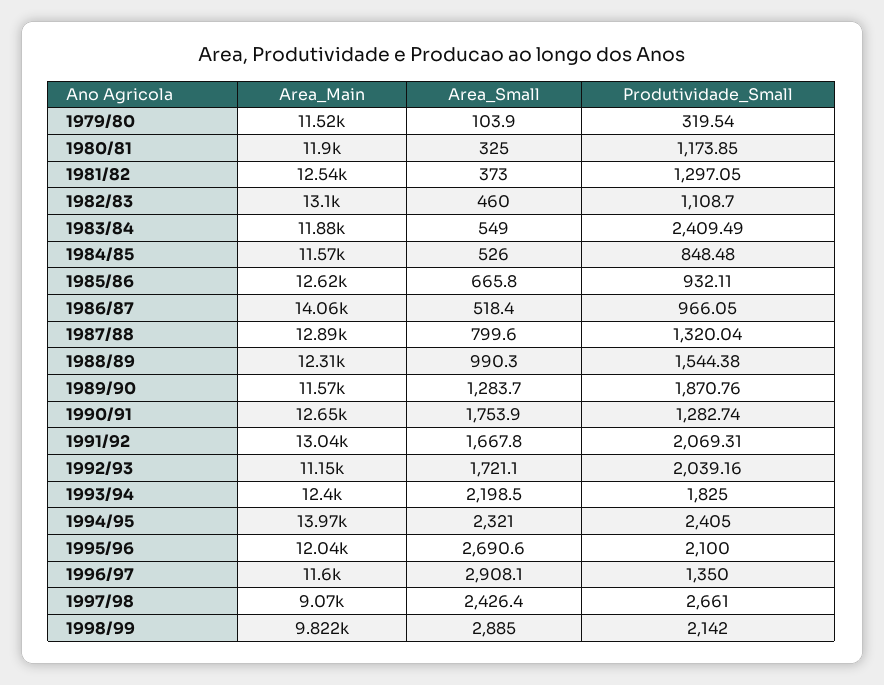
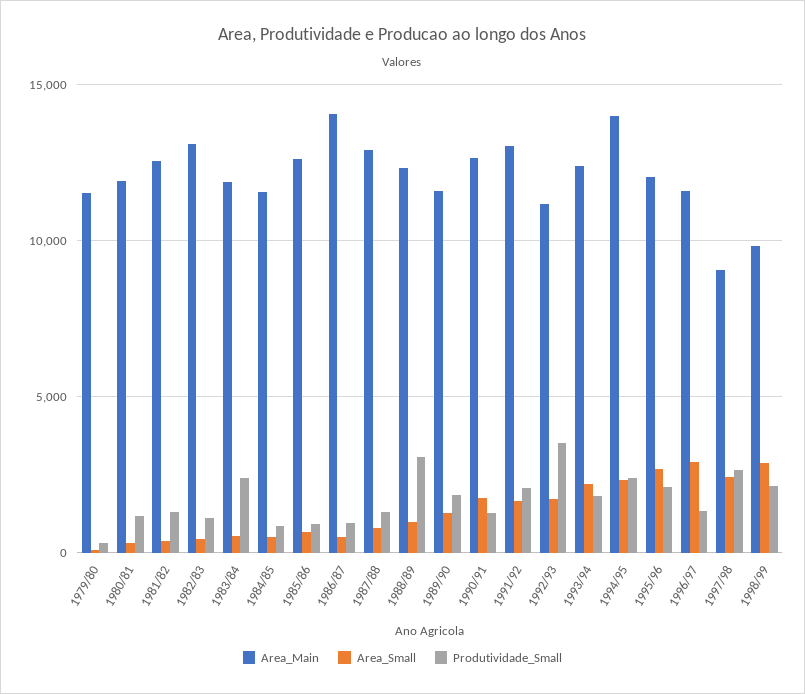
  {
    "Area_Main": {
      "1979/80": 11520,
      "1980/81": 11900,
      "1981/82": 12540,
      "1982/83": 13100,
      "1983/84": 11880,
      "1984/85": 11570,
      "1985/86": 12620,
      "1986/87": 14060,
      "1987/88": 12890,
      "1988/89": 12310,
      "1989/90": 11570,
      "1990/91": 12650,
      "1991/92": 13040,
      "1992/93": 11150,
      "1993/94": 12400,
      "1994/95": 13970,
      "1995/96": 12040,
      "1996/97": 11600,
      "1997/98": 9070,
      "1998/99": 9822
    },
    "Area_Small": {
      "1979/80": 103.9,
      "1980/81": 325,
      "1981/82": 373,
      "1982/83": 460,
      "1983/84": 549,
      "1984/85": 526,
      "1985/86": 665.8,
      "1986/87": 518.4,
      "1987/88": 799.6,
      "1988/89": 990.3,
      "1989/90": 1283.7,
      "1990/91": 1753.9,
      "1991/92": 1667.8,
      "1992/93": 1721.1,
      "1993/94": 2198.5,
      "1994/95": 2321,
      "1995/96": 2690.6,
      "1996/97": 2908.1,
      "1997/98": 2426.4,
      "1998/99": 2885
    },
    "Produtividade_Small": {
      "1979/80": 319.54,
      "1980/81": 1173.85,
      "1981/82": 1297.05,
      "1982/83": 1108.7,
      "1983/84": 2409.49,
      "1984/85": 848.48,
      "1985/86": 932.11,
      "1986/87": 966.05,
      "1987/88": 1320.04,
-     "1988/89": 1544.38,
+     "1988/89": 3000,
      "1989/90": 1870.76,
      "1990/91": 1282.74,
      "1991/92": 2069.31,
-     "1992/93": 2039.16,
+     "1992/93": 3500,
      "1993/94": 1825,
      "1994/95": 2405,
      "1995/96": 2100,
      "1996/97": 1350,
      "1997/98": 2661,
      "1998/99": 2142
    }
  }

